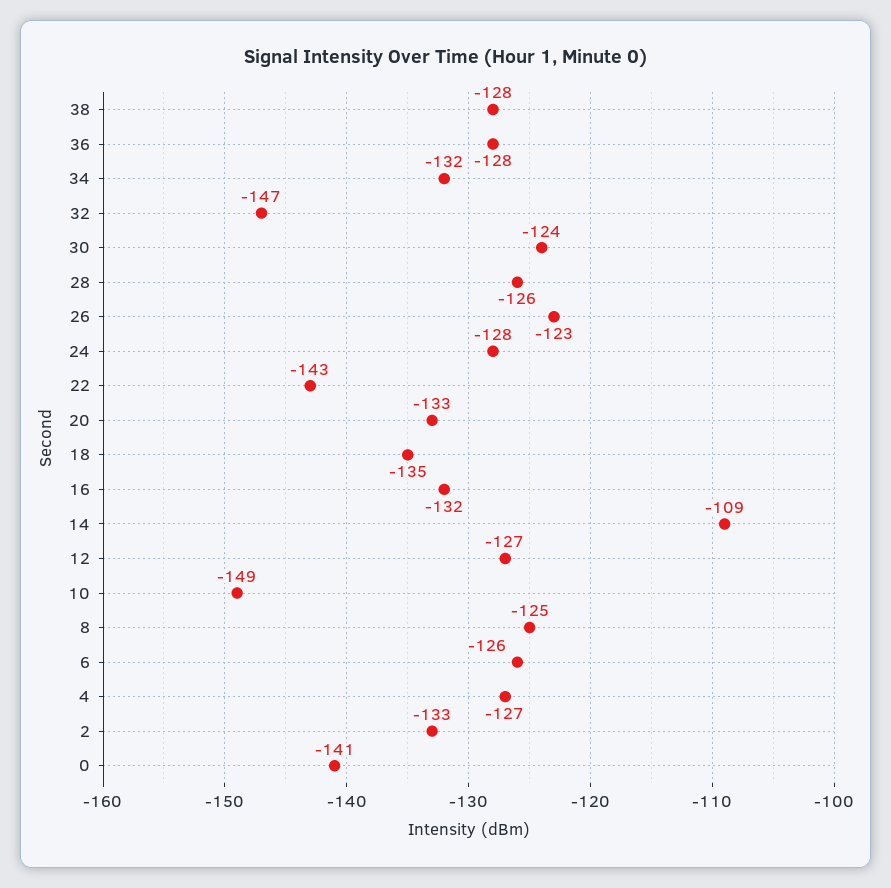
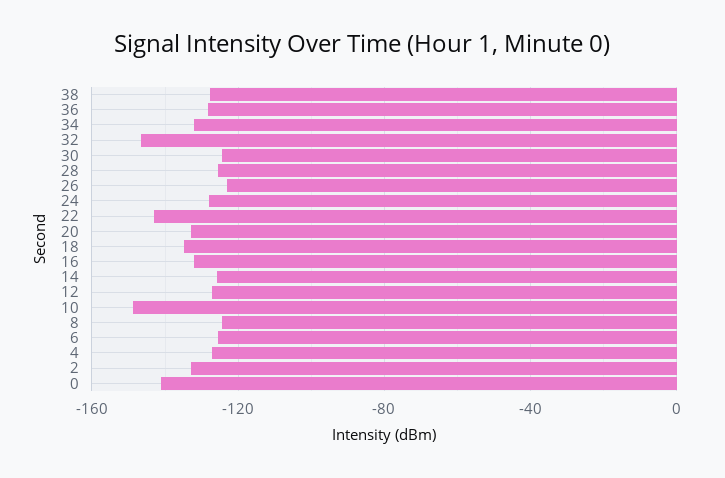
  {
    "38": -128,
    "36": -128,
    "34": -132,
    "32": -147,
    "30": -124,
    "28": -126,
    "26": -123,
    "24": -128,
    "22": -143,
    "20": -133,
    "18": -135,
    "16": -132,
-   "14": -109,
+   "14": -125,
    "12": -127,
    "10": -149,
    "8": -125,
    "6": -126,
    "4": -127,
    "2": -133,
    "0": -141
  }

